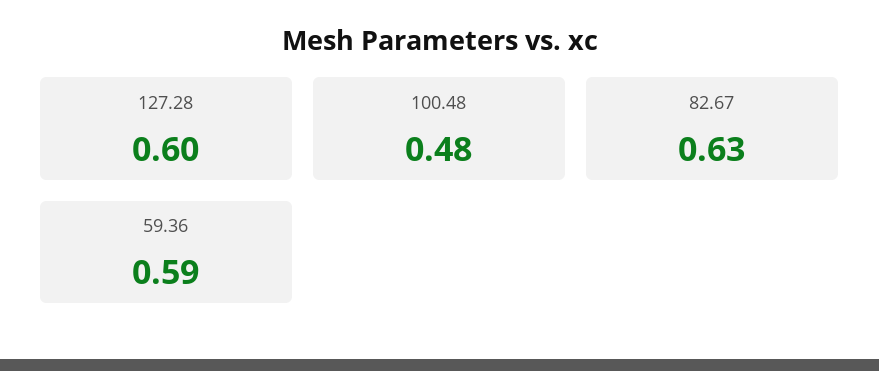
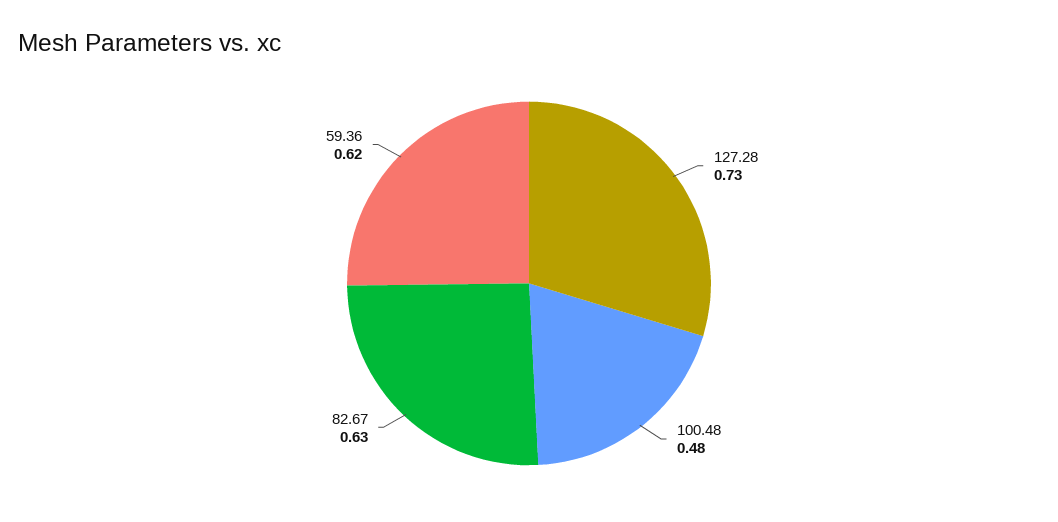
  {
-   "127.28": 0.6,
+   "127.28": 0.73,
    "100.48": 0.48,
    "82.67": 0.63,
-   "59.36": 0.59
+   "59.36": 0.62
  }

